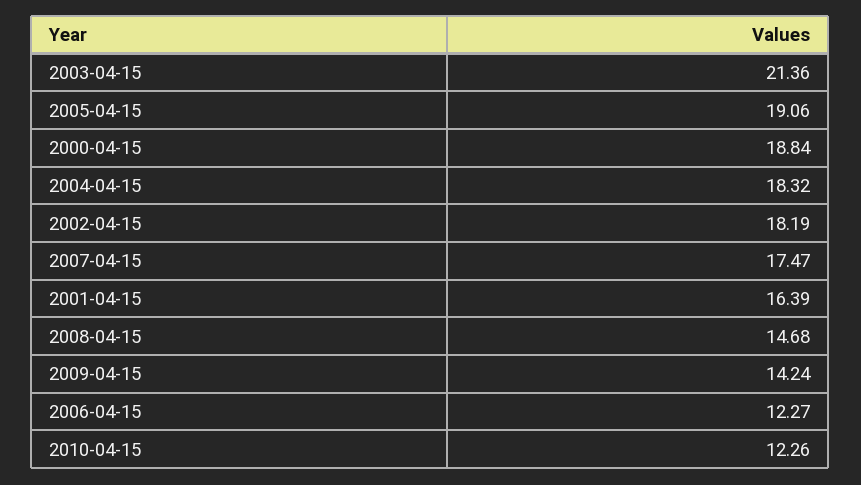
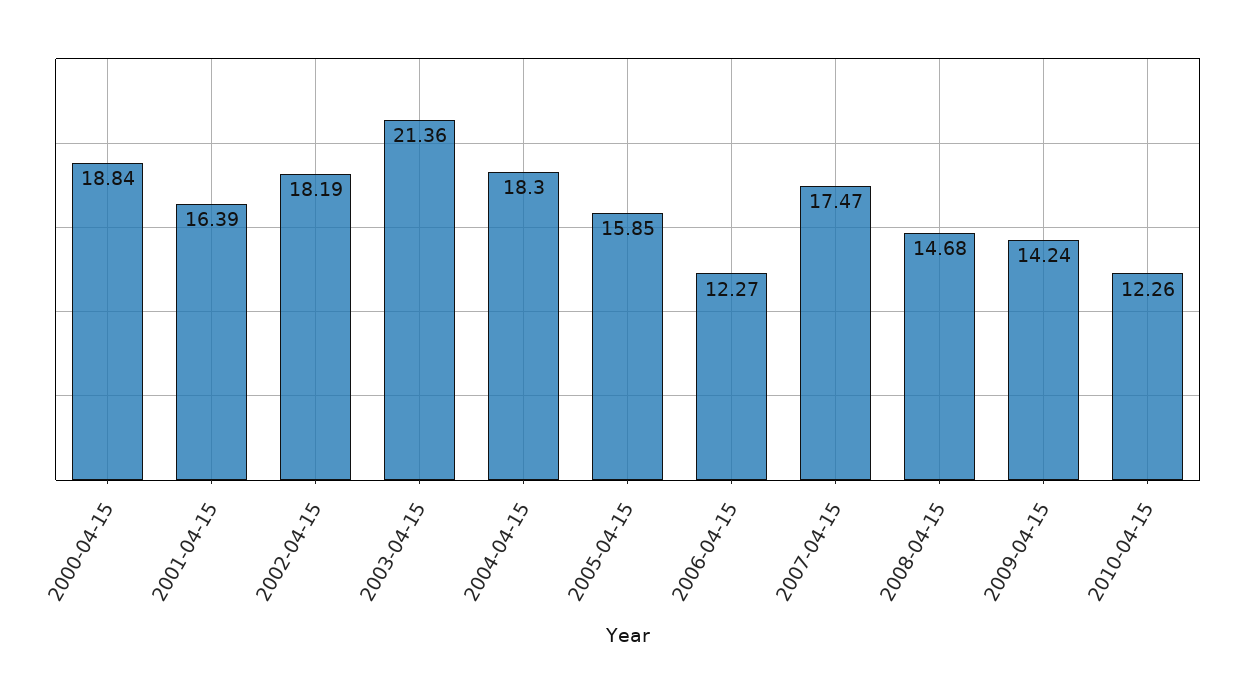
  {
    "2003-04-15": 21.36,
-   "2005-04-15": 19.06,
+   "2005-04-15": 15.85,
    "2000-04-15": 18.84,
-   "2004-04-15": 18.32,
+   "2004-04-15": 18.3,
    "2002-04-15": 18.19,
    "2007-04-15": 17.47,
    "2001-04-15": 16.39,
    "2008-04-15": 14.68,
    "2009-04-15": 14.24,
    "2006-04-15": 12.27,
    "2010-04-15": 12.26
  }

